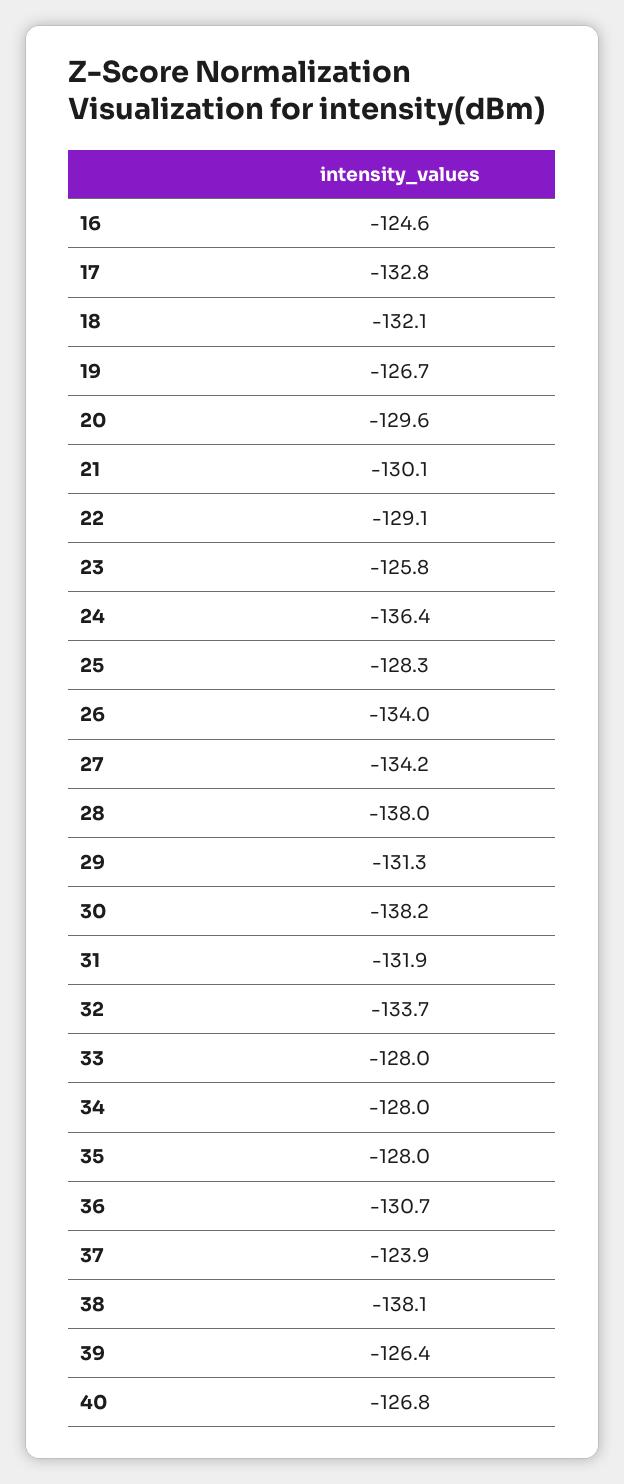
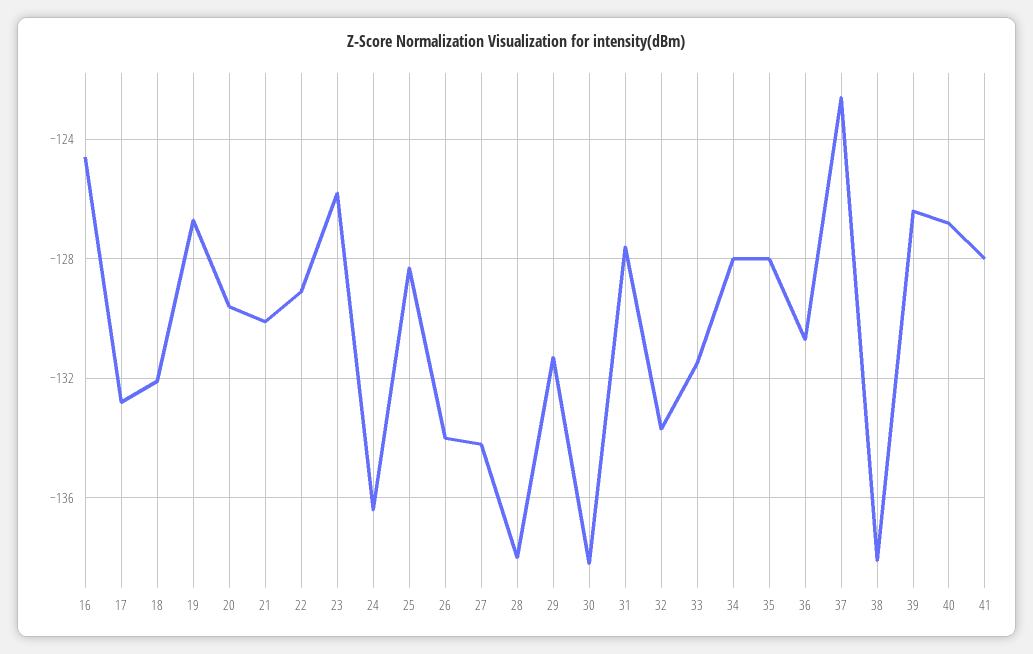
  {
    "16": -124.6,
    "17": -132.8,
    "18": -132.1,
    "19": -126.7,
    "20": -129.6,
    "21": -130.1,
    "22": -129.1,
    "23": -125.8,
    "24": -136.4,
    "25": -128.3,
    "26": -134,
    "27": -134.2,
    "28": -138,
    "29": -131.3,
    "30": -138.2,
-   "31": -131.9,
+   "31": -127.5,
    "32": -133.7,
-   "33": -128,
+   "33": -131.5,
    "34": -128,
    "35": -128,
    "36": -130.7,
-   "37": -123.9,
+   "37": -122.5,
    "38": -138.1,
    "39": -126.4,
-   "40": -126.8
+   "40": -126.8,
+   "41": -128
  }

